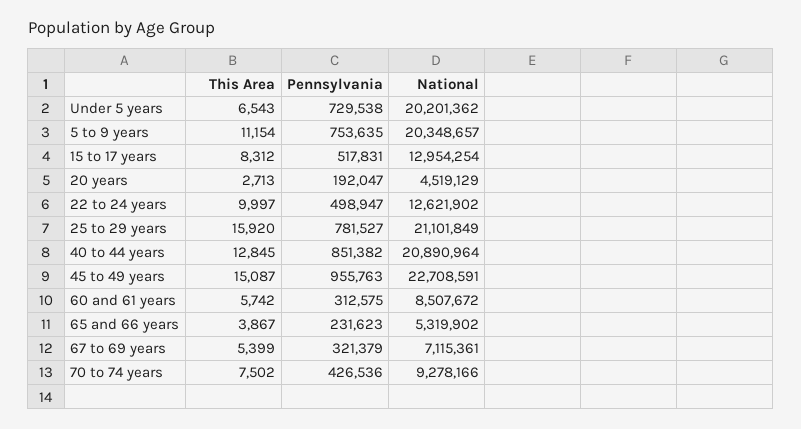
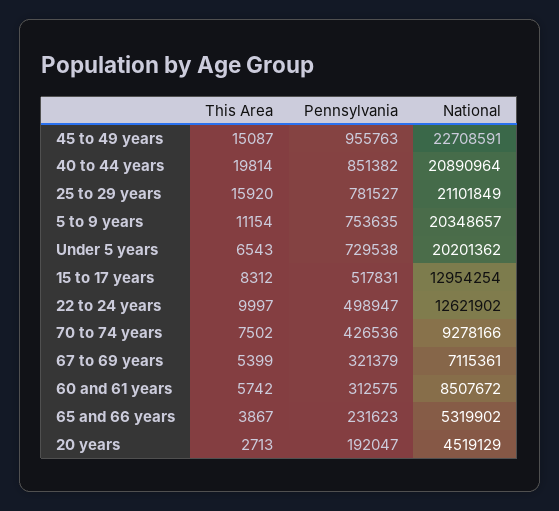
  {
    "This Area": {
      "Under 5 years": 6543,
      "5 to 9 years": 11154,
      "15 to 17 years": 8312,
      "20 years": 2713,
      "22 to 24 years": 9997,
      "25 to 29 years": 15920,
-     "40 to 44 years": 12845,
+     "40 to 44 years": 19814,
      "45 to 49 years": 15087,
      "60 and 61 years": 5742,
      "65 and 66 years": 3867,
      "67 to 69 years": 5399,
      "70 to 74 years": 7502
    },
    "Pennsylvania": {
      "Under 5 years": 729538,
      "5 to 9 years": 753635,
      "15 to 17 years": 517831,
      "20 years": 192047,
      "22 to 24 years": 498947,
      "25 to 29 years": 781527,
      "40 to 44 years": 851382,
      "45 to 49 years": 955763,
      "60 and 61 years": 312575,
      "65 and 66 years": 231623,
      "67 to 69 years": 321379,
      "70 to 74 years": 426536
    },
    "National": {
      "Under 5 years": 20201362,
      "5 to 9 years": 20348657,
      "15 to 17 years": 12954254,
      "20 years": 4519129,
      "22 to 24 years": 12621902,
      "25 to 29 years": 21101849,
      "40 to 44 years": 20890964,
      "45 to 49 years": 22708591,
      "60 and 61 years": 8507672,
      "65 and 66 years": 5319902,
      "67 to 69 years": 7115361,
      "70 to 74 years": 9278166
    }
  }

